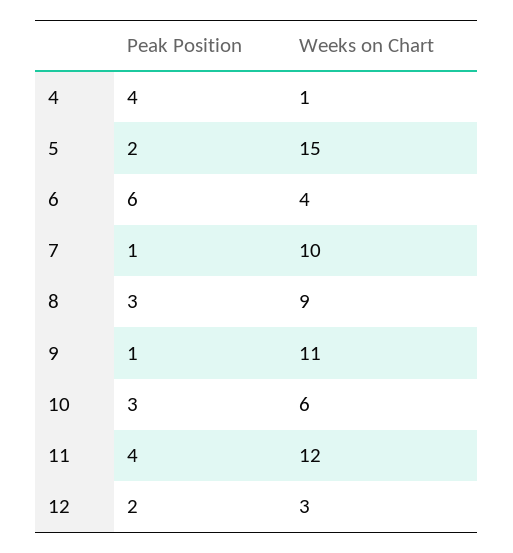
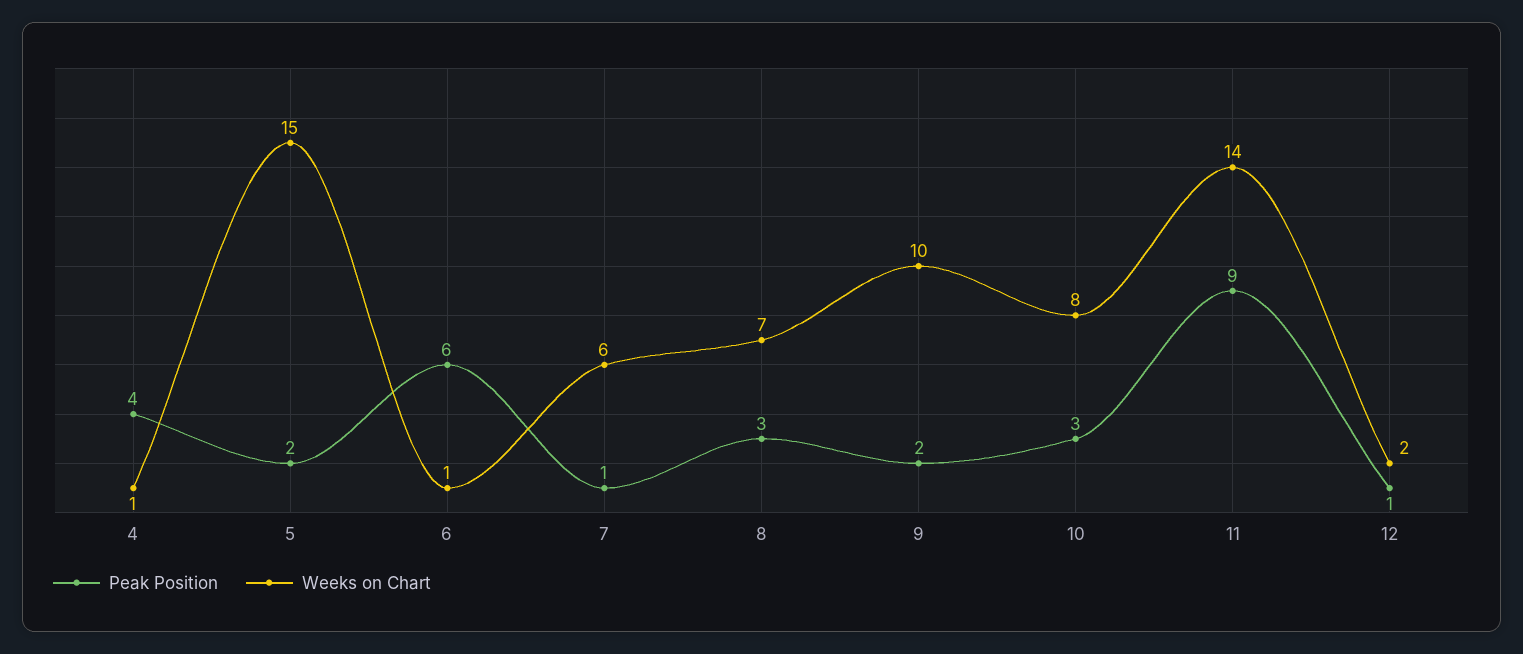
  {
    "Peak Position": {
      "4": 4,
      "5": 2,
      "6": 6,
      "7": 1,
      "8": 3,
-     "9": 1,
+     "9": 2,
      "10": 3,
-     "11": 4,
+     "11": 9,
-     "12": 2
+     "12": 1
    },
    "Weeks on Chart": {
      "4": 1,
      "5": 15,
-     "6": 4,
+     "6": 1,
-     "7": 10,
+     "7": 6,
-     "8": 9,
+     "8": 7,
-     "9": 11,
+     "9": 10,
-     "10": 6,
+     "10": 8,
-     "11": 12,
+     "11": 14,
-     "12": 3
+     "12": 2
    }
  }

